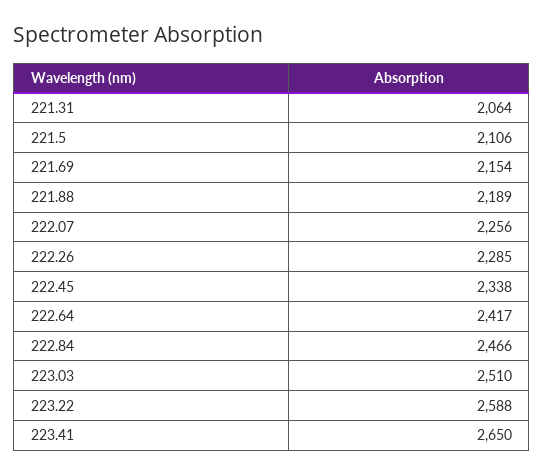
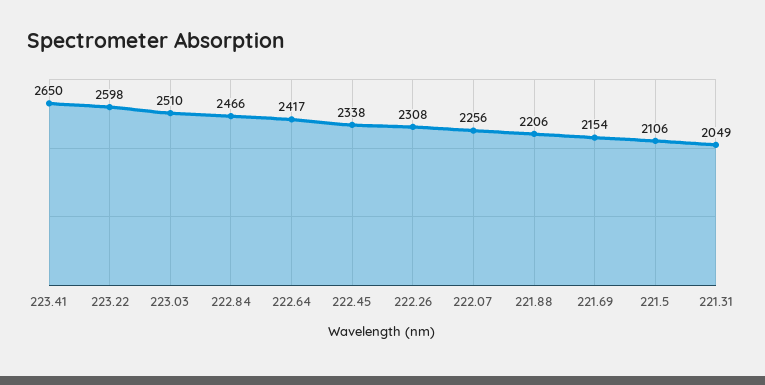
  {
-   "221.31": 2064,
+   "221.31": 2049,
    "221.5": 2106,
    "221.69": 2154,
-   "221.88": 2189,
+   "221.88": 2206,
    "222.07": 2256,
-   "222.26": 2285,
+   "222.26": 2308,
    "222.45": 2338,
    "222.64": 2417,
    "222.84": 2466,
    "223.03": 2510,
-   "223.22": 2588,
+   "223.22": 2598,
    "223.41": 2650
  }

